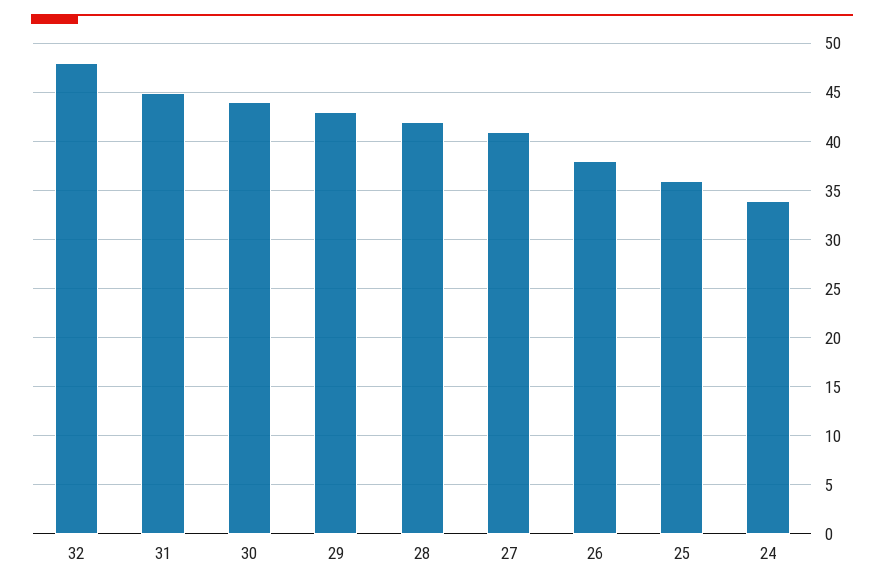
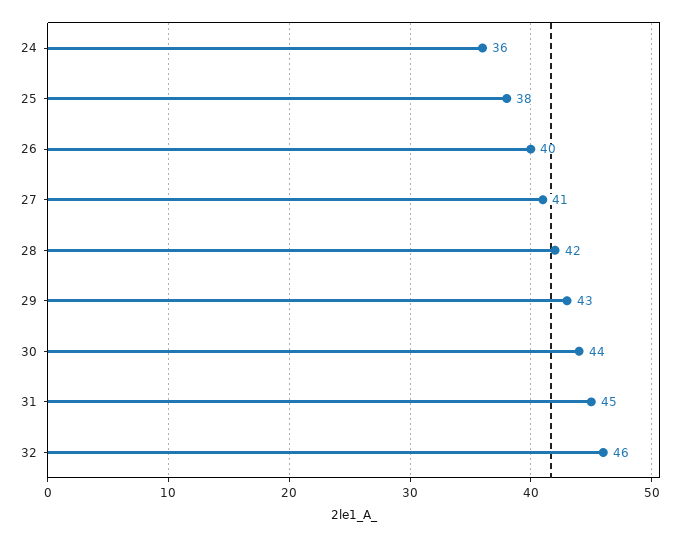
  {
-   "32": 48,
+   "32": 46,
    "31": 45,
    "30": 44,
    "29": 43,
    "28": 42,
    "27": 41,
-   "26": 38,
+   "26": 40,
-   "25": 36,
+   "25": 38,
-   "24": 34
+   "24": 36
  }

